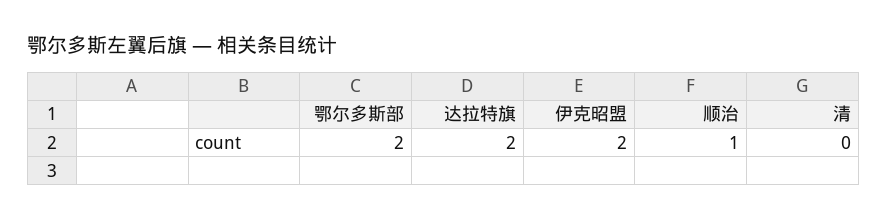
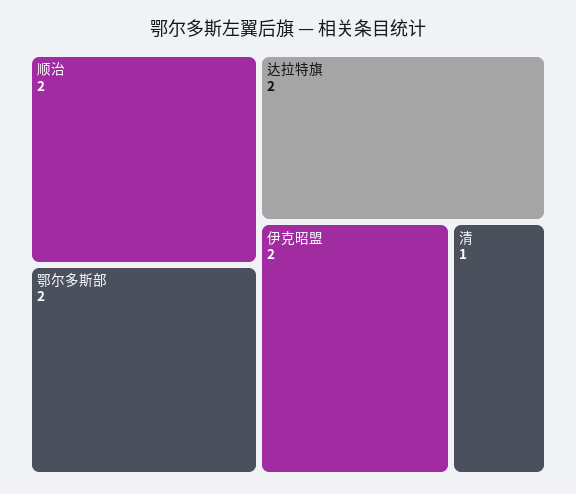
  {
    "鄂尔多斯部": 2,
    "达拉特旗": 2,
    "伊克昭盟": 2,
-   "顺治": 1,
+   "顺治": 2,
-   "清": 0
+   "清": 1
  }

